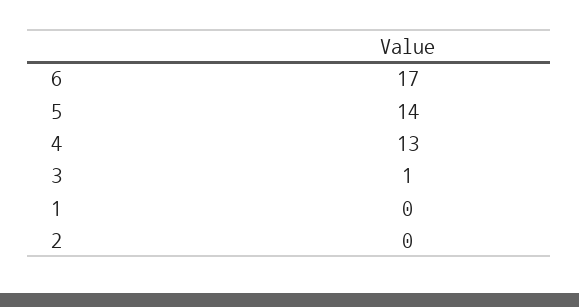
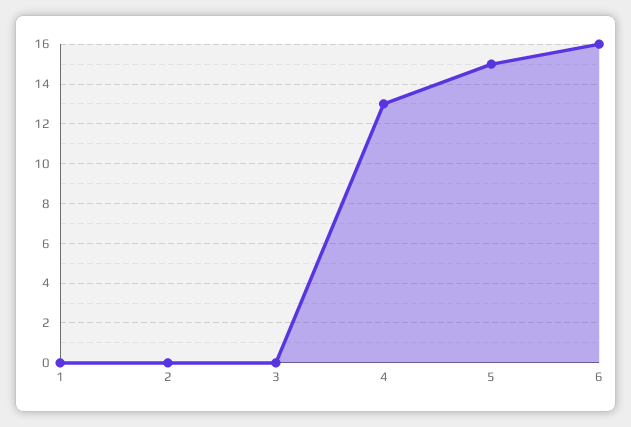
  {
-   "6": 17,
+   "6": 16,
-   "5": 14,
+   "5": 15,
    "4": 13,
-   "3": 1,
+   "3": 0,
    "1": 0,
    "2": 0
  }

